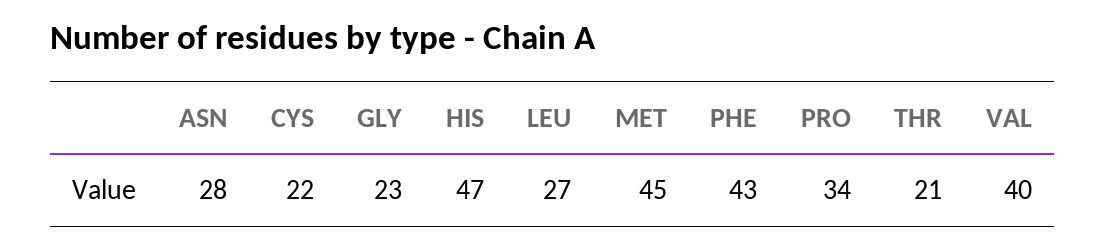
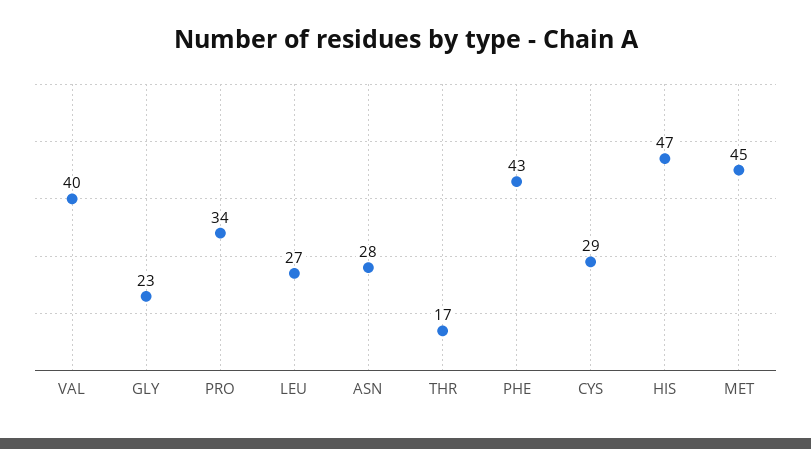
  {
    "ASN": 28,
-   "CYS": 22,
+   "CYS": 29,
    "GLY": 23,
    "HIS": 47,
    "LEU": 27,
    "MET": 45,
    "PHE": 43,
    "PRO": 34,
-   "THR": 21,
+   "THR": 17,
    "VAL": 40
  }

